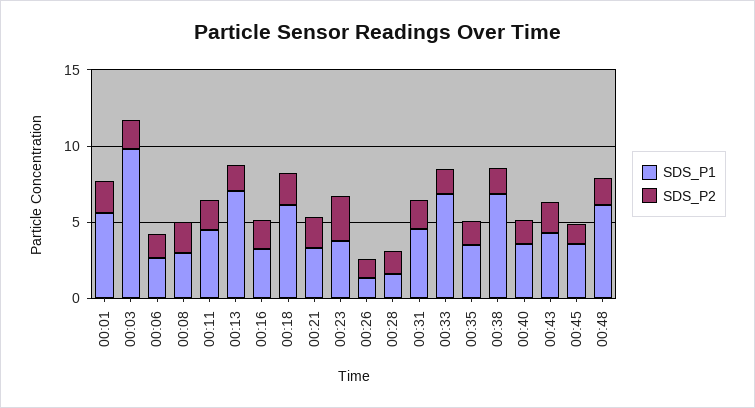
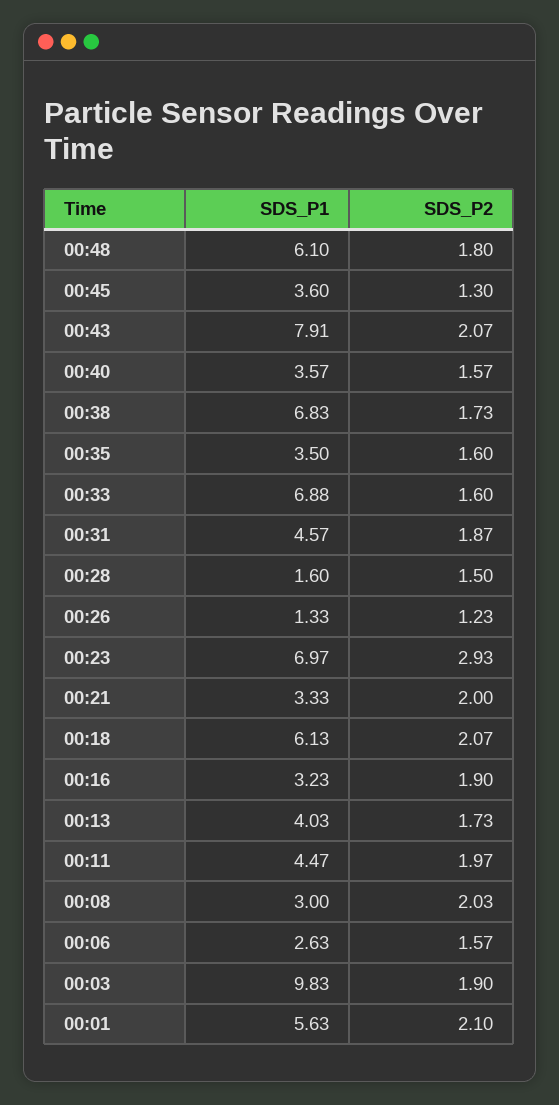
  {
    "SDS_P1": {
      "00:01": 5.63,
      "00:03": 9.83,
      "00:06": 2.63,
      "00:08": 3,
      "00:11": 4.47,
-     "00:13": 7,
+     "00:13": 4.03,
      "00:16": 3.23,
      "00:18": 6.13,
      "00:21": 3.33,
-     "00:23": 4,
+     "00:23": 6.97,
      "00:26": 1.33,
      "00:28": 1.6,
      "00:31": 4.57,
      "00:33": 6.88,
      "00:35": 3.5,
      "00:38": 6.83,
      "00:40": 3.57,
-     "00:43": 4,
+     "00:43": 7.91,
      "00:45": 3.6,
      "00:48": 6.1
    },
    "SDS_P2": {
      "00:01": 2.1,
      "00:03": 1.9,
      "00:06": 1.57,
      "00:08": 2.03,
      "00:11": 1.97,
      "00:13": 1.73,
      "00:16": 1.9,
      "00:18": 2.07,
      "00:21": 2,
      "00:23": 2.93,
      "00:26": 1.23,
      "00:28": 1.5,
      "00:31": 1.87,
      "00:33": 1.6,
      "00:35": 1.6,
      "00:38": 1.73,
      "00:40": 1.57,
      "00:43": 2.07,
      "00:45": 1.3,
      "00:48": 1.8
    }
  }

